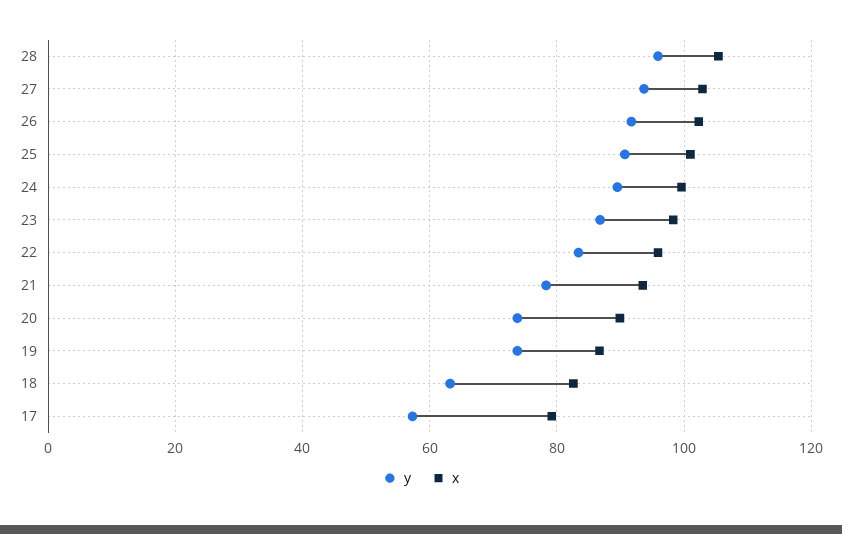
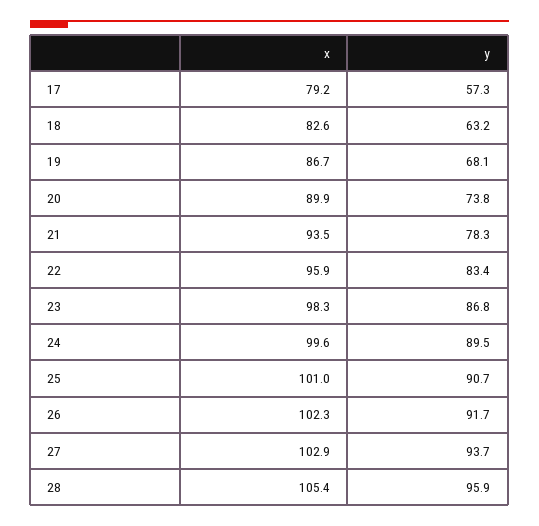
  {
    "y": {
      "28": 95.9,
      "27": 93.7,
      "26": 91.7,
      "25": 90.7,
      "24": 89.5,
      "23": 86.8,
      "22": 83.4,
      "21": 78.3,
      "20": 73.8,
-     "19": 74,
+     "19": 68.1,
      "18": 63.2,
      "17": 57.3
    },
    "x": {
      "28": 105.4,
      "27": 102.9,
      "26": 102.3,
      "25": 101,
      "24": 99.6,
      "23": 98.3,
      "22": 95.9,
      "21": 93.5,
      "20": 89.9,
      "19": 86.7,
      "18": 82.6,
      "17": 79.2
    }
  }

